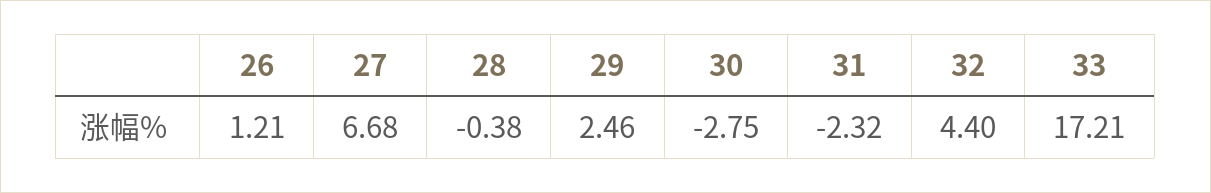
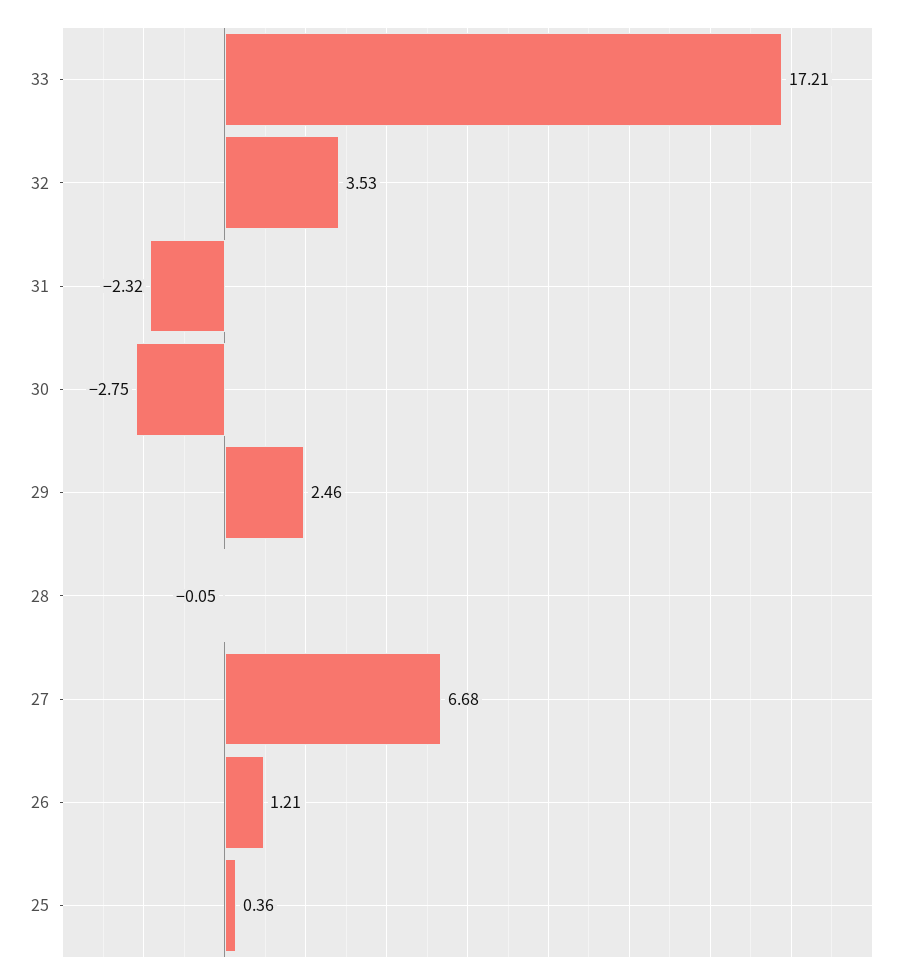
  {
    "26": 1.21,
    "27": 6.68,
-   "28": -0.38,
+   "28": -0.05,
    "29": 2.46,
    "30": -2.75,
    "31": -2.32,
-   "32": 4.4,
+   "32": 3.53,
-   "33": 17.21
+   "33": 17.21,
+   "25": 0.36
  }

